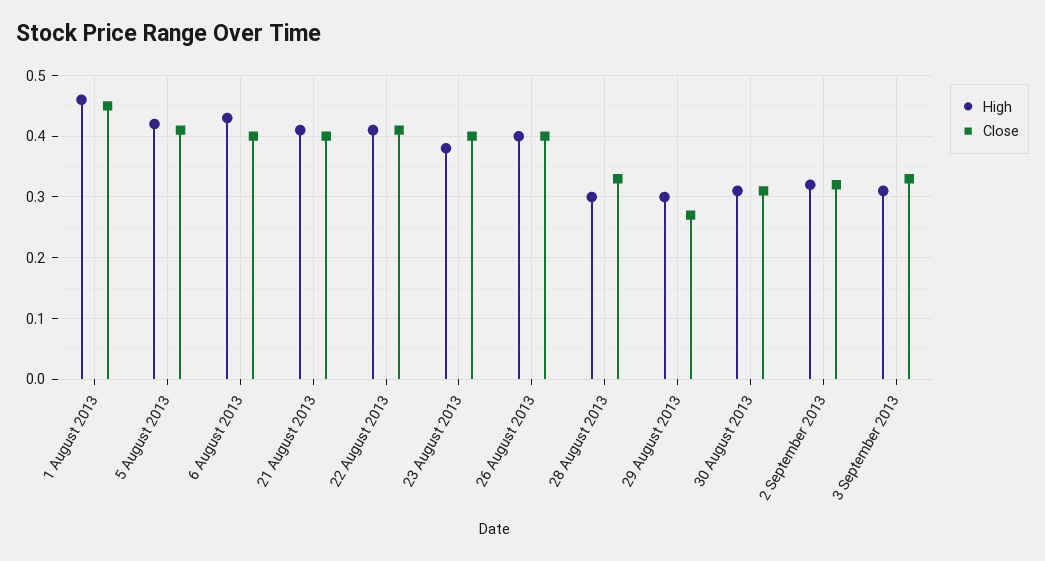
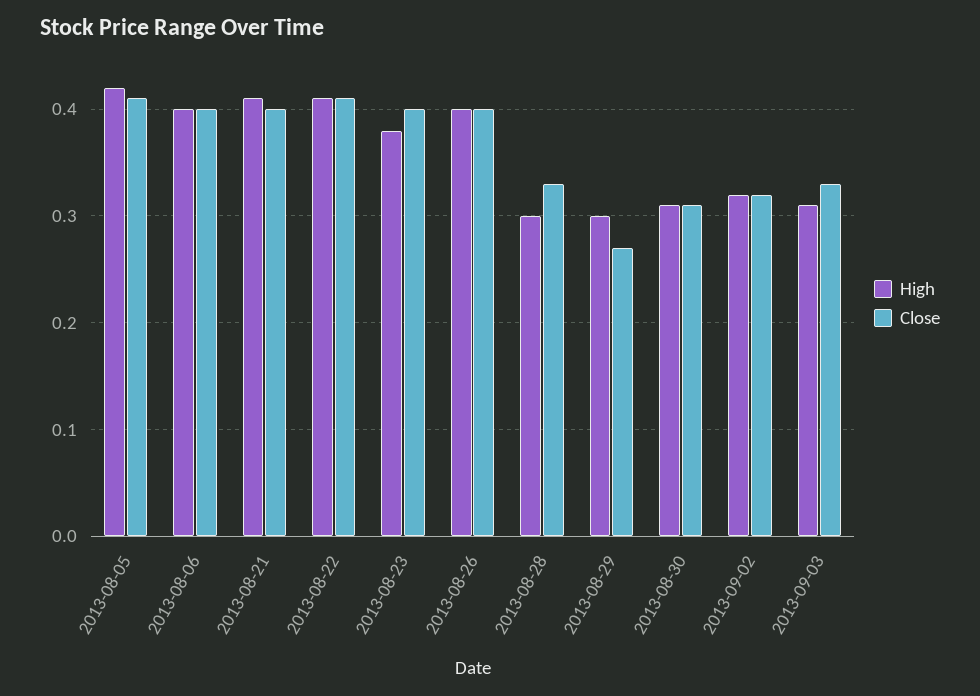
  {
    "High": {
-     "1 August 2013": 0.46,
      "5 August 2013": 0.42,
-     "6 August 2013": 0.43,
+     "6 August 2013": 0.4,
      "21 August 2013": 0.41,
      "22 August 2013": 0.41,
      "23 August 2013": 0.38,
      "26 August 2013": 0.4,
      "28 August 2013": 0.3,
      "29 August 2013": 0.3,
      "30 August 2013": 0.31,
      "2 September 2013": 0.32,
      "3 September 2013": 0.31
    },
    "Close": {
-     "1 August 2013": 0.45,
      "5 August 2013": 0.41,
      "6 August 2013": 0.4,
      "21 August 2013": 0.4,
      "22 August 2013": 0.41,
      "23 August 2013": 0.4,
      "26 August 2013": 0.4,
      "28 August 2013": 0.33,
      "29 August 2013": 0.27,
      "30 August 2013": 0.31,
      "2 September 2013": 0.32,
      "3 September 2013": 0.33
    }
  }

